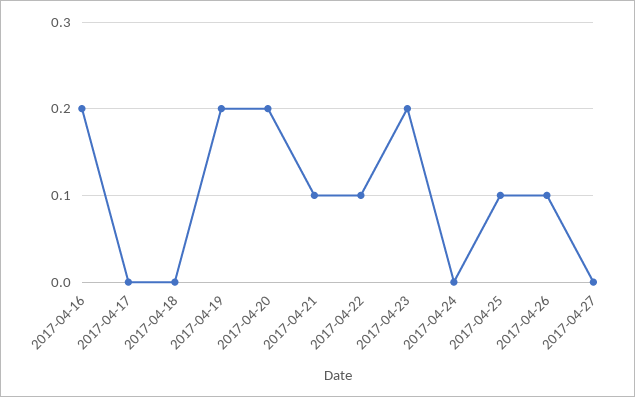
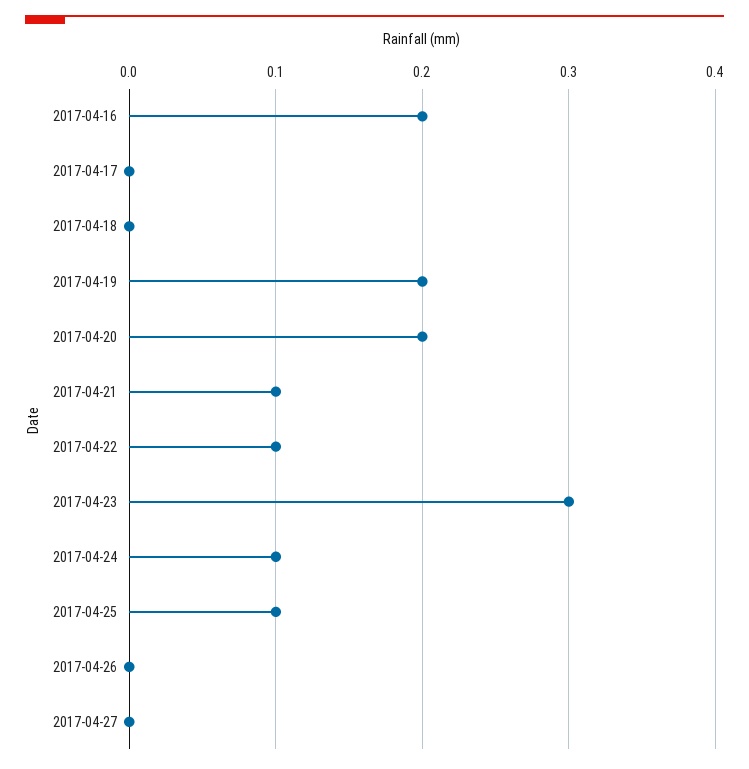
  {
    "2017-04-16": 0.2,
    "2017-04-17": 0,
    "2017-04-18": 0,
    "2017-04-19": 0.2,
    "2017-04-20": 0.2,
    "2017-04-21": 0.1,
    "2017-04-22": 0.1,
-   "2017-04-23": 0.2,
+   "2017-04-23": 0.3,
-   "2017-04-24": 0,
+   "2017-04-24": 0.1,
    "2017-04-25": 0.1,
-   "2017-04-26": 0.1,
+   "2017-04-26": 0,
    "2017-04-27": 0
  }

